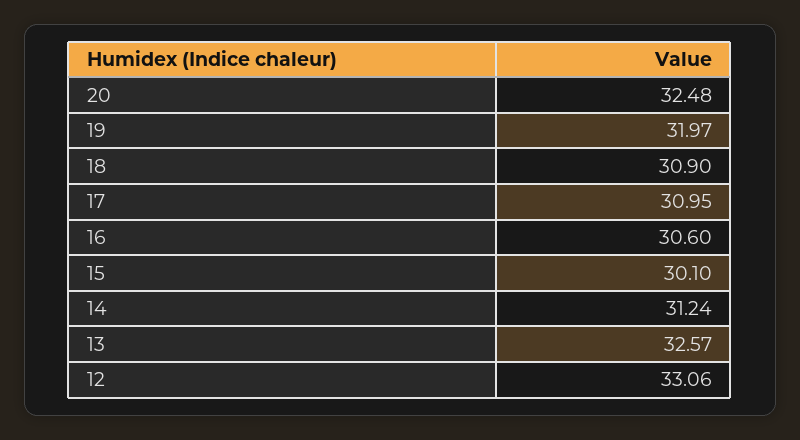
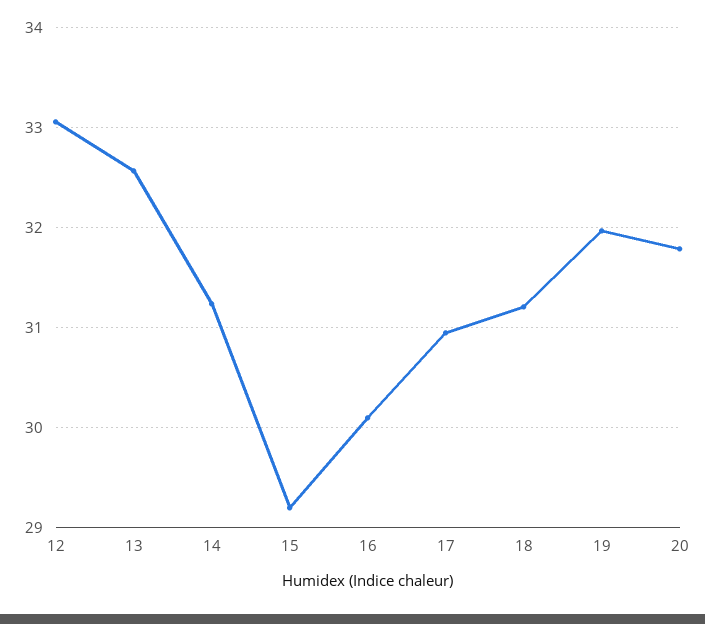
  {
-   "20": 32.48,
+   "20": 31.8,
    "19": 31.97,
-   "18": 30.9,
+   "18": 31.2,
    "17": 30.95,
-   "16": 30.6,
+   "16": 30.1,
-   "15": 30.1,
+   "15": 29.2,
    "14": 31.24,
    "13": 32.57,
    "12": 33.06
  }

